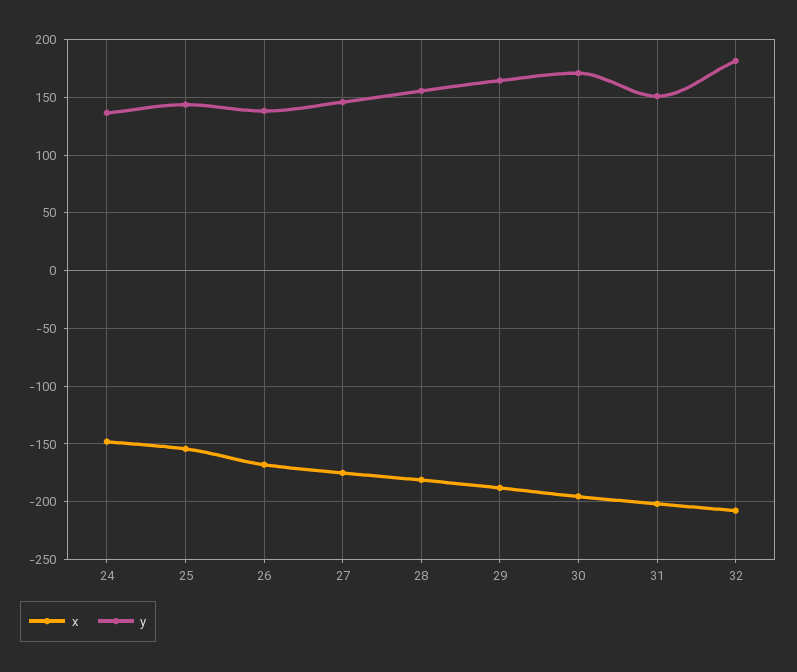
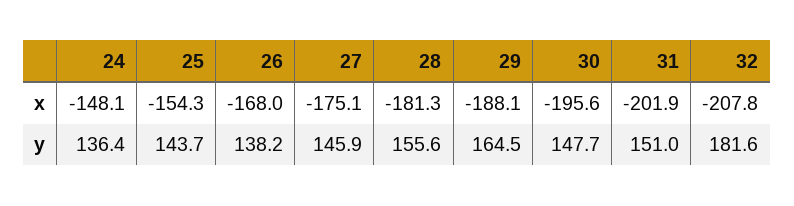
  {
    "x": {
      "24": -148.1,
      "25": -154.3,
      "26": -168,
      "27": -175.1,
      "28": -181.3,
      "29": -188.1,
      "30": -195.6,
      "31": -201.9,
      "32": -207.8
    },
    "y": {
      "24": 136.4,
      "25": 143.7,
      "26": 138.2,
      "27": 145.9,
      "28": 155.6,
      "29": 164.5,
-     "30": 170,
+     "30": 147.7,
      "31": 151,
      "32": 181.6
    }
  }

